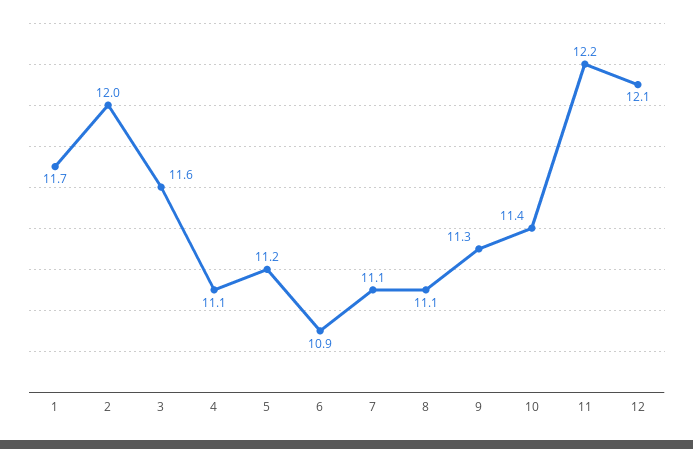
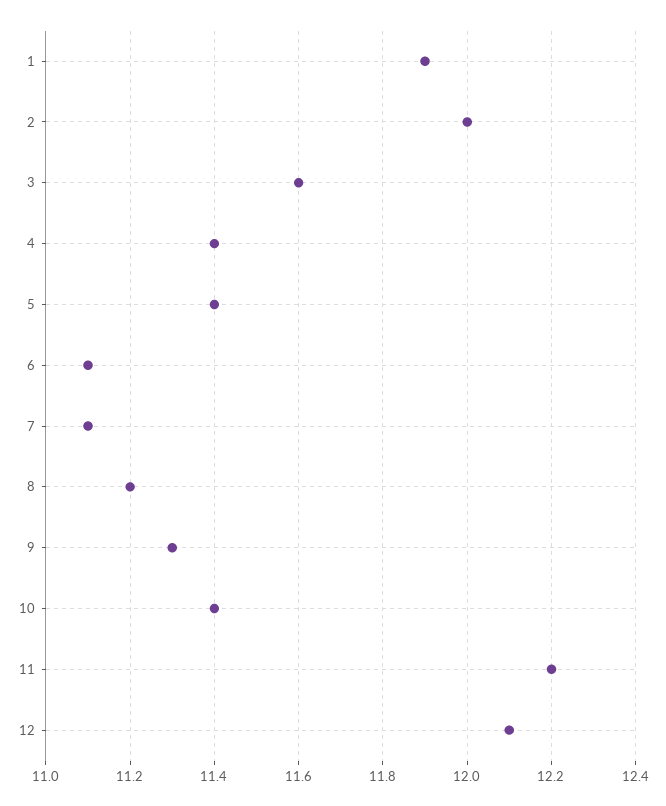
  {
-   "1": 11.7,
+   "1": 11.9,
    "2": 12,
    "3": 11.6,
-   "4": 11.1,
+   "4": 11.4,
-   "5": 11.2,
+   "5": 11.4,
-   "6": 10.9,
+   "6": 11.1,
    "7": 11.1,
-   "8": 11.1,
+   "8": 11.2,
    "9": 11.3,
    "10": 11.4,
    "11": 12.2,
    "12": 12.1
  }

